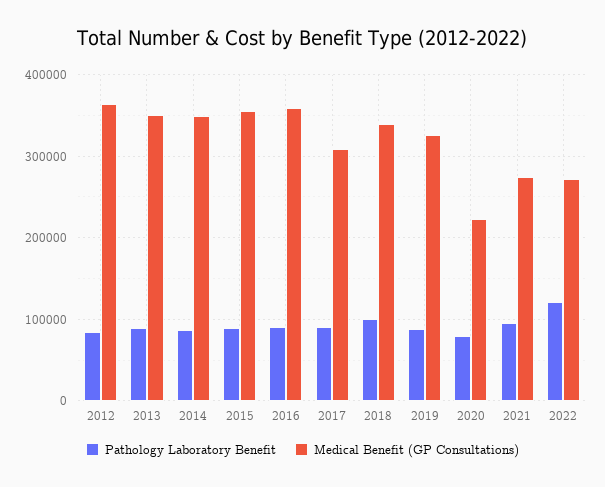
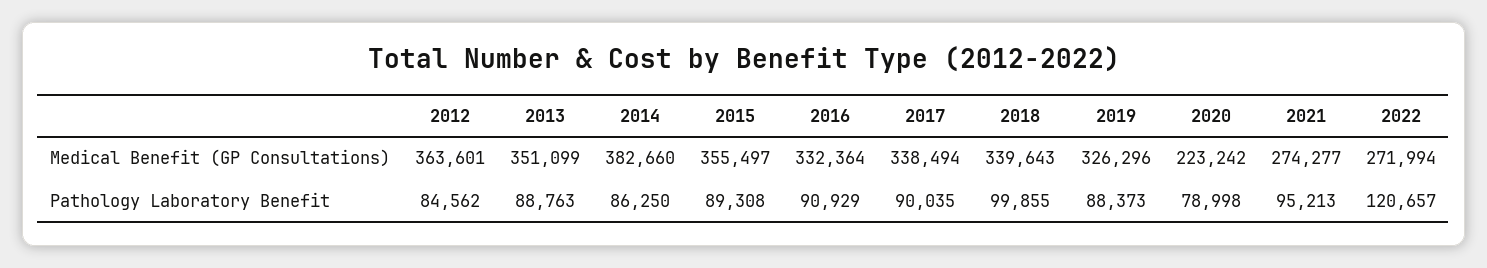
  {
    "Pathology Laboratory Benefit": {
      "2012": 84562,
      "2013": 88763,
      "2014": 86250,
      "2015": 89308,
      "2016": 90929,
      "2017": 90035,
      "2018": 99855,
      "2019": 88373,
      "2020": 78998,
      "2021": 95213,
      "2022": 120657
    },
    "Medical Benefit (GP Consultations)": {
      "2012": 363601,
      "2013": 351099,
-     "2014": 350000,
+     "2014": 382660,
      "2015": 355497,
-     "2016": 360000,
+     "2016": 332364,
-     "2017": 310000,
+     "2017": 338494,
      "2018": 339643,
      "2019": 326296,
      "2020": 223242,
      "2021": 274277,
      "2022": 271994
    }
  }

